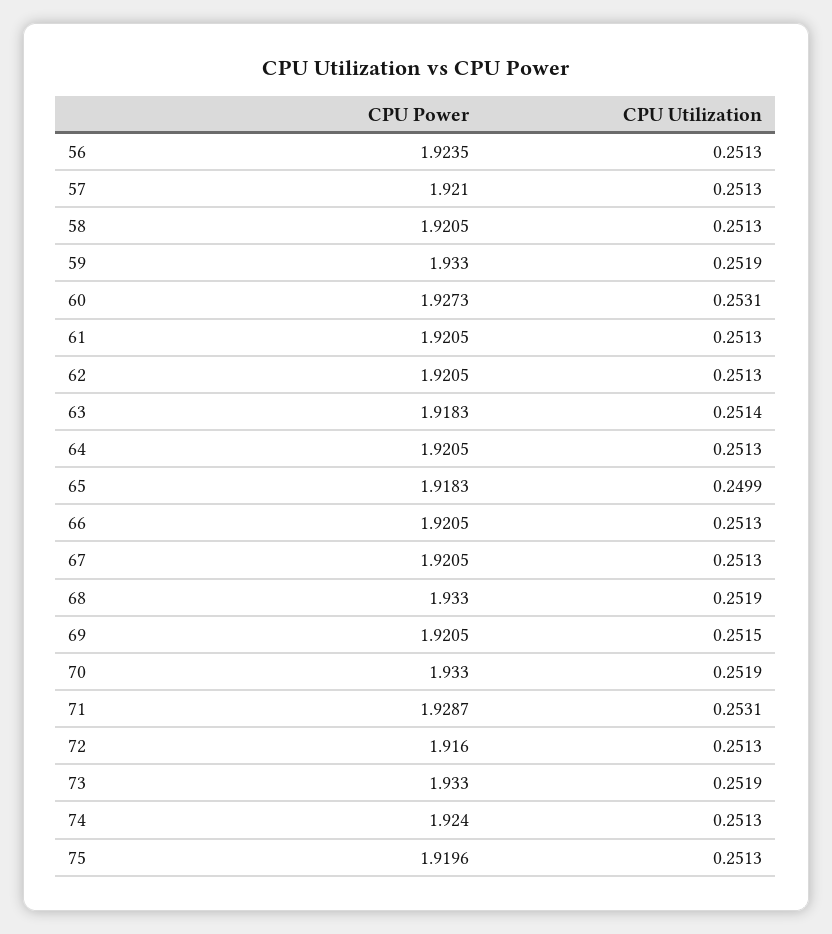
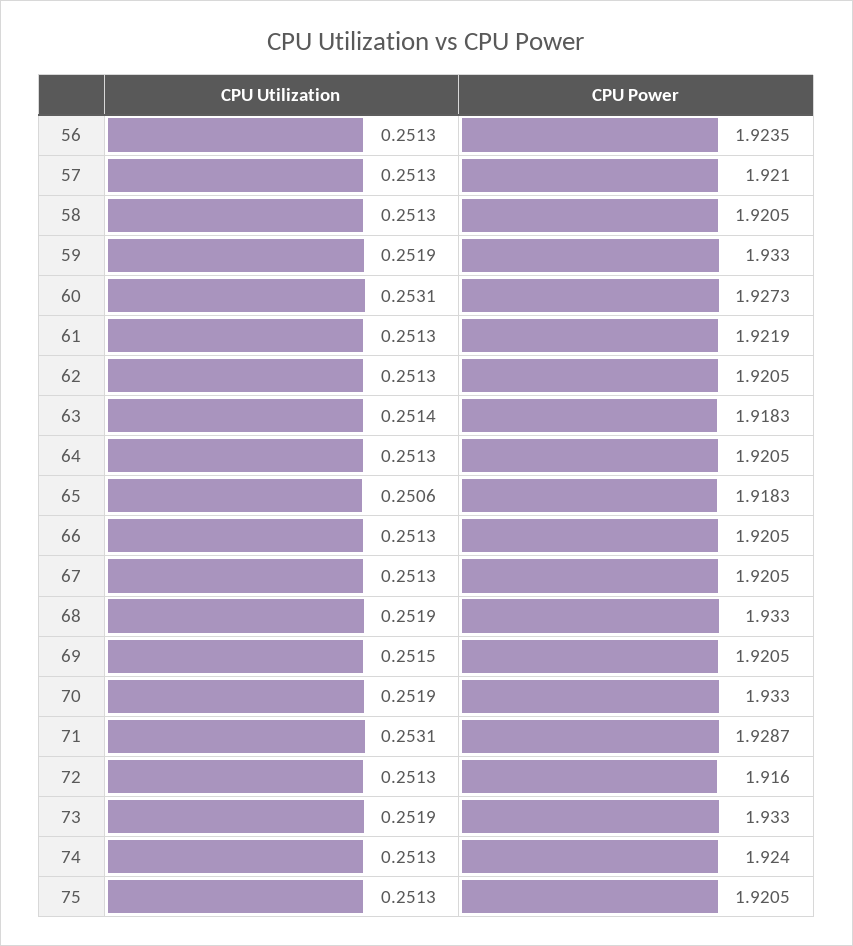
  {
    "CPU Power": {
      "56": 1.9235,
      "57": 1.921,
      "58": 1.9205,
      "59": 1.933,
      "60": 1.9273,
-     "61": 1.9205,
+     "61": 1.9219,
      "62": 1.9205,
      "63": 1.9183,
      "64": 1.9205,
      "65": 1.9183,
      "66": 1.9205,
      "67": 1.9205,
      "68": 1.933,
      "69": 1.9205,
      "70": 1.933,
      "71": 1.9287,
      "72": 1.916,
      "73": 1.933,
      "74": 1.924,
-     "75": 1.9196
+     "75": 1.9205
    },
    "CPU Utilization": {
      "56": 0.2513,
      "57": 0.2513,
      "58": 0.2513,
      "59": 0.2519,
      "60": 0.2531,
      "61": 0.2513,
      "62": 0.2513,
      "63": 0.2514,
      "64": 0.2513,
-     "65": 0.2499,
+     "65": 0.2506,
      "66": 0.2513,
      "67": 0.2513,
      "68": 0.2519,
      "69": 0.2515,
      "70": 0.2519,
      "71": 0.2531,
      "72": 0.2513,
      "73": 0.2519,
      "74": 0.2513,
      "75": 0.2513
    }
  }

